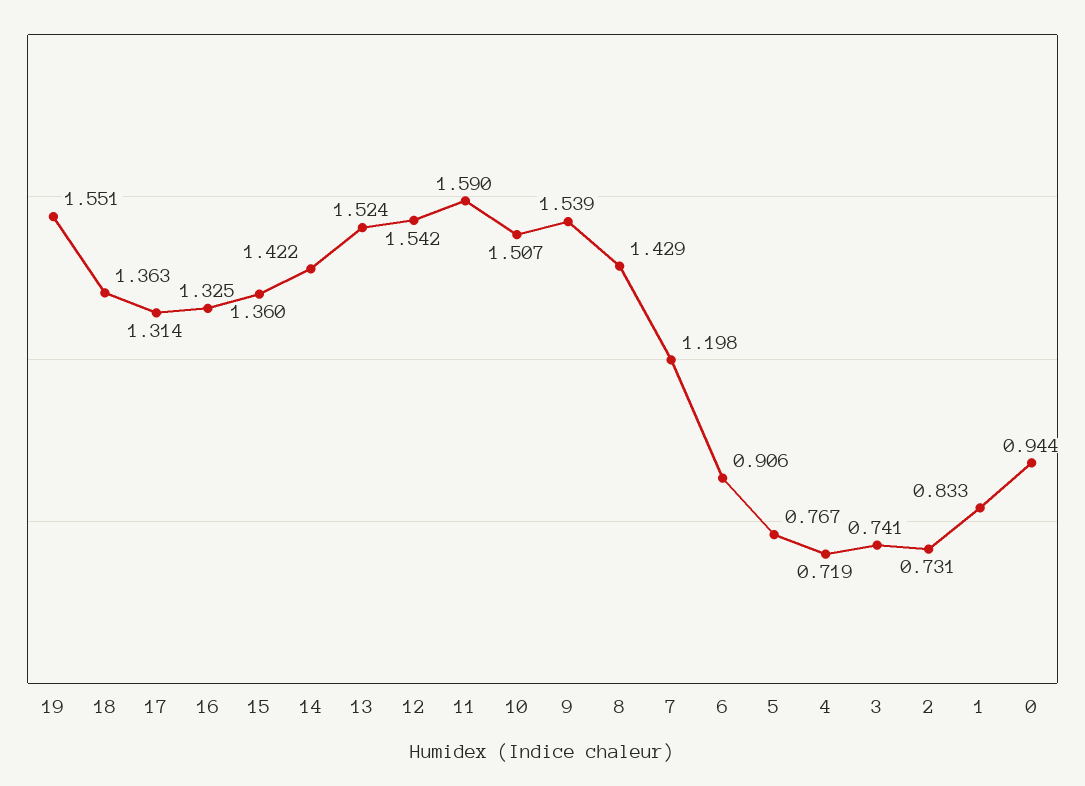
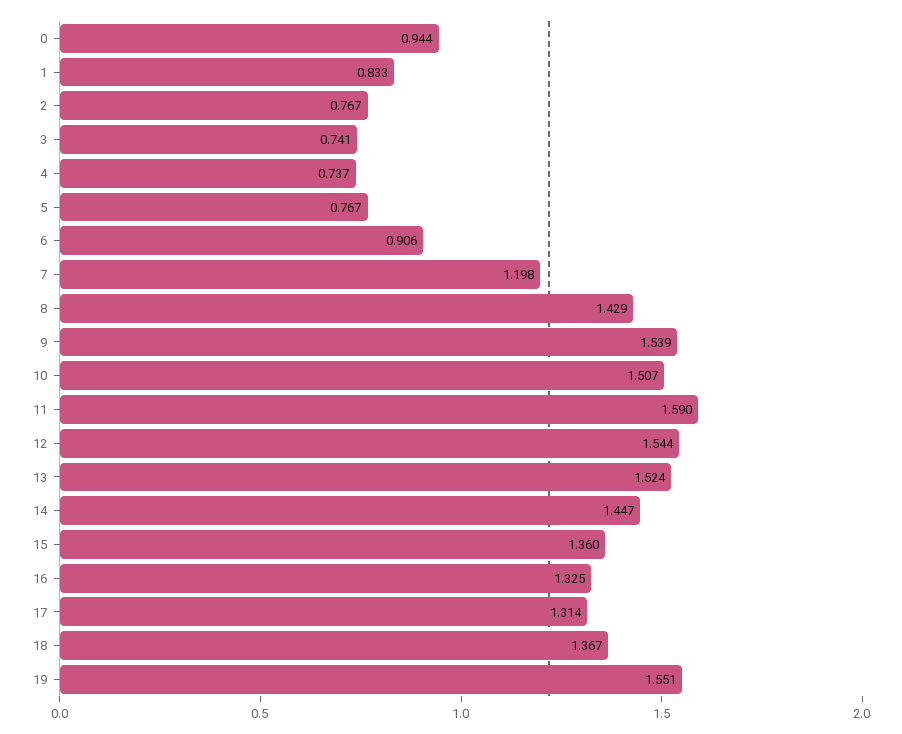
  {
    "19": 1.551,
-   "18": 1.363,
+   "18": 1.367,
    "17": 1.314,
    "16": 1.325,
    "15": 1.36,
-   "14": 1.422,
+   "14": 1.447,
    "13": 1.524,
-   "12": 1.542,
+   "12": 1.544,
    "11": 1.59,
    "10": 1.507,
    "9": 1.539,
    "8": 1.429,
    "7": 1.198,
    "6": 0.906,
    "5": 0.767,
-   "4": 0.719,
+   "4": 0.737,
    "3": 0.741,
-   "2": 0.731,
+   "2": 0.767,
    "1": 0.833,
    "0": 0.944
  }

